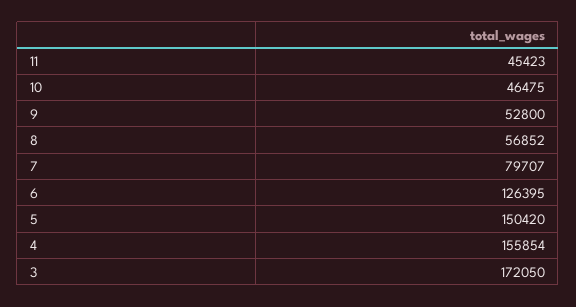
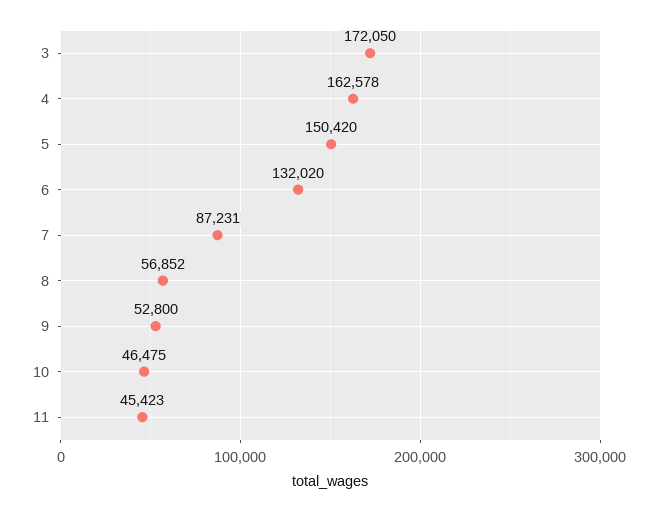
  {
    "11": 45423,
    "10": 46475,
    "9": 52800,
    "8": 56852,
-   "7": 79707,
+   "7": 87231,
-   "6": 126395,
+   "6": 132020,
    "5": 150420,
-   "4": 155854,
+   "4": 162578,
    "3": 172050
  }

